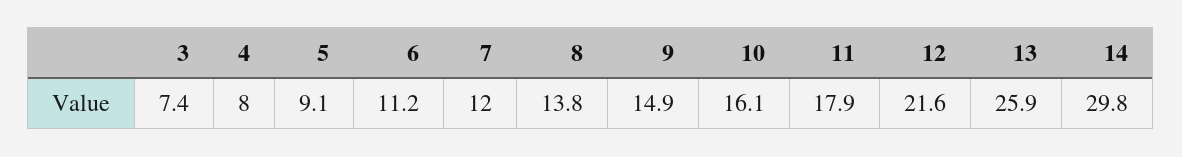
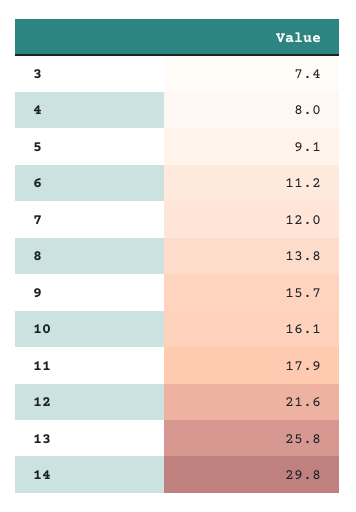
  {
    "3": 7.4,
    "4": 8,
    "5": 9.1,
    "6": 11.2,
    "7": 12,
    "8": 13.8,
-   "9": 14.9,
+   "9": 15.7,
    "10": 16.1,
    "11": 17.9,
    "12": 21.6,
-   "13": 25.9,
+   "13": 25.8,
    "14": 29.8
  }

